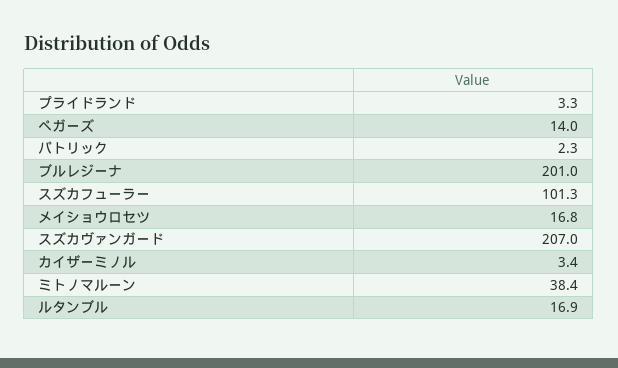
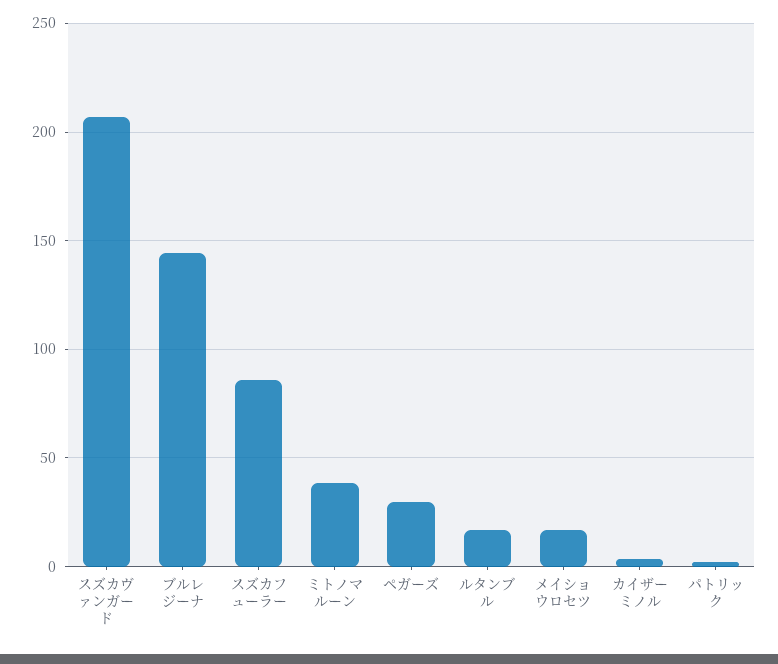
  {
-   "プライドランド": 3.3,
-   "ペガーズ": 14,
+   "ペガーズ": 30,
    "パトリック": 2.3,
-   "ブルレジーナ": 201,
+   "ブルレジーナ": 145,
-   "スズカフューラー": 101.3,
+   "スズカフューラー": 85,
    "メイショウロセツ": 16.8,
    "スズカヴァンガード": 207,
    "カイザーミノル": 3.4,
    "ミトノマルーン": 38.4,
    "ルタンブル": 16.9
  }

